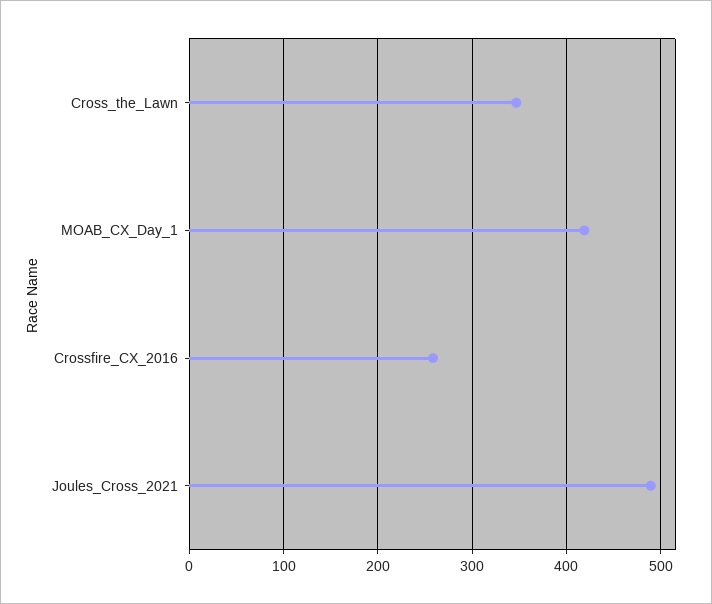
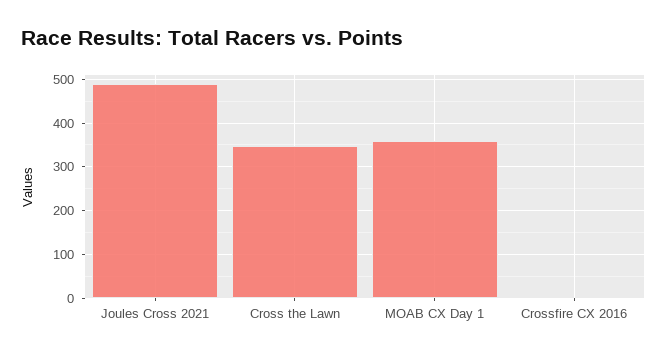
  {
    "Cross_the_Lawn": 350,
-   "MOAB_CX_Day_1": 420,
+   "MOAB_CX_Day_1": 360,
-   "Crossfire_CX_2016": 260,
+   "Crossfire_CX_2016": 0,
    "Joules_Cross_2021": 490
  }

